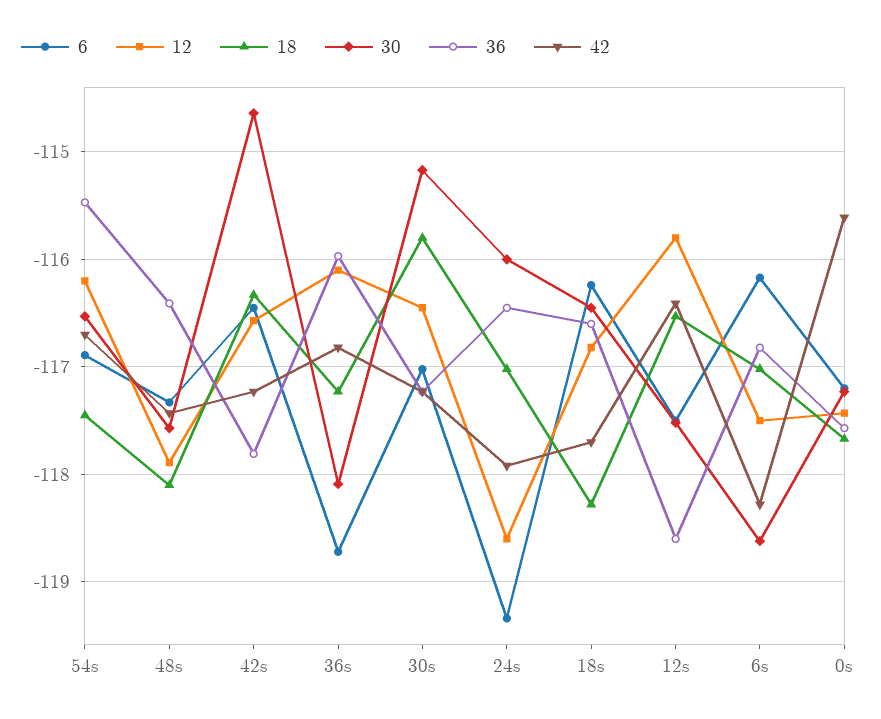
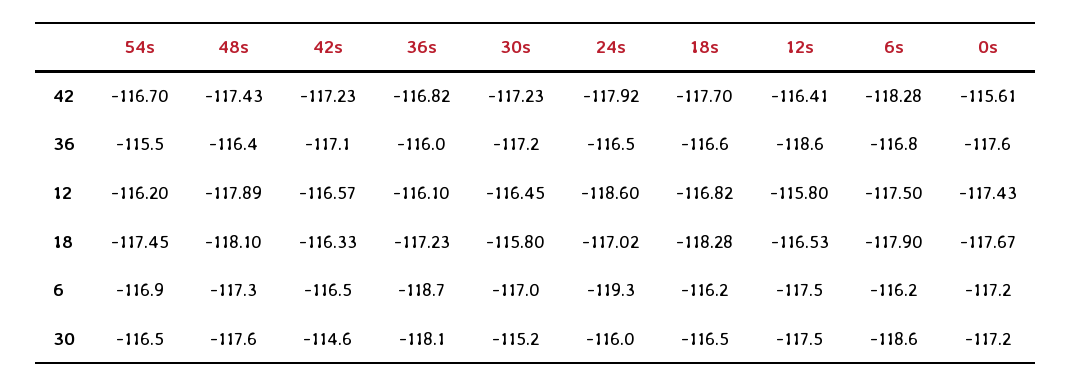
  {
    "6": {
      "54s": -116.9,
      "48s": -117.3,
      "42s": -116.5,
      "36s": -118.7,
      "30s": -117,
      "24s": -119.3,
      "18s": -116.2,
      "12s": -117.5,
      "6s": -116.2,
      "0s": -117.2
    },
    "12": {
      "54s": -116.2,
      "48s": -117.89,
      "42s": -116.57,
      "36s": -116.1,
      "30s": -116.45,
      "24s": -118.6,
      "18s": -116.82,
      "12s": -115.8,
      "6s": -117.5,
      "0s": -117.43
    },
    "18": {
      "54s": -117.45,
      "48s": -118.1,
      "42s": -116.33,
      "36s": -117.23,
      "30s": -115.8,
      "24s": -117.02,
      "18s": -118.28,
      "12s": -116.53,
-     "6s": -117,
+     "6s": -117.9,
      "0s": -117.67
    },
    "30": {
      "54s": -116.5,
      "48s": -117.6,
      "42s": -114.6,
      "36s": -118.1,
      "30s": -115.2,
      "24s": -116,
      "18s": -116.5,
      "12s": -117.5,
      "6s": -118.6,
      "0s": -117.2
    },
    "36": {
      "54s": -115.5,
      "48s": -116.4,
-     "42s": -117.8,
+     "42s": -117.1,
      "36s": -116,
      "30s": -117.2,
      "24s": -116.5,
      "18s": -116.6,
      "12s": -118.6,
      "6s": -116.8,
      "0s": -117.6
    },
    "42": {
      "54s": -116.7,
      "48s": -117.43,
      "42s": -117.23,
      "36s": -116.82,
      "30s": -117.23,
      "24s": -117.92,
      "18s": -117.7,
      "12s": -116.41,
      "6s": -118.28,
      "0s": -115.61
    }
  }

